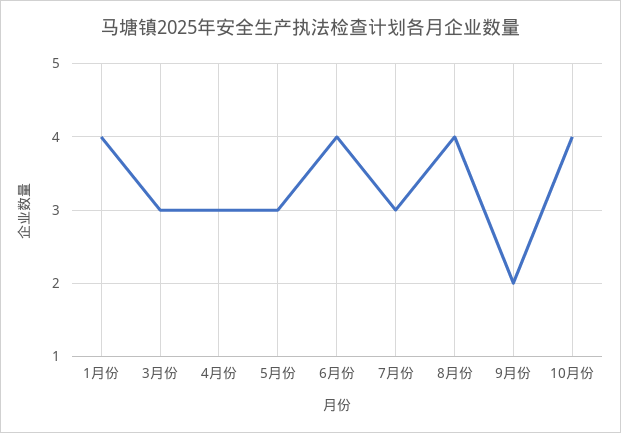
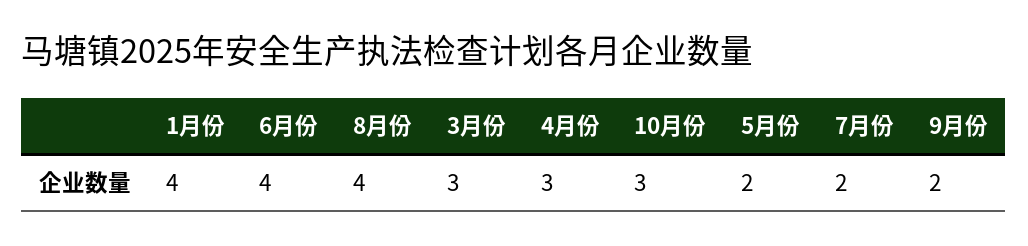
  {
    "1月份": 4,
    "3月份": 3,
    "4月份": 3,
-   "5月份": 3,
+   "5月份": 2,
    "6月份": 4,
-   "7月份": 3,
+   "7月份": 2,
    "8月份": 4,
    "9月份": 2,
-   "10月份": 4
+   "10月份": 3
  }

